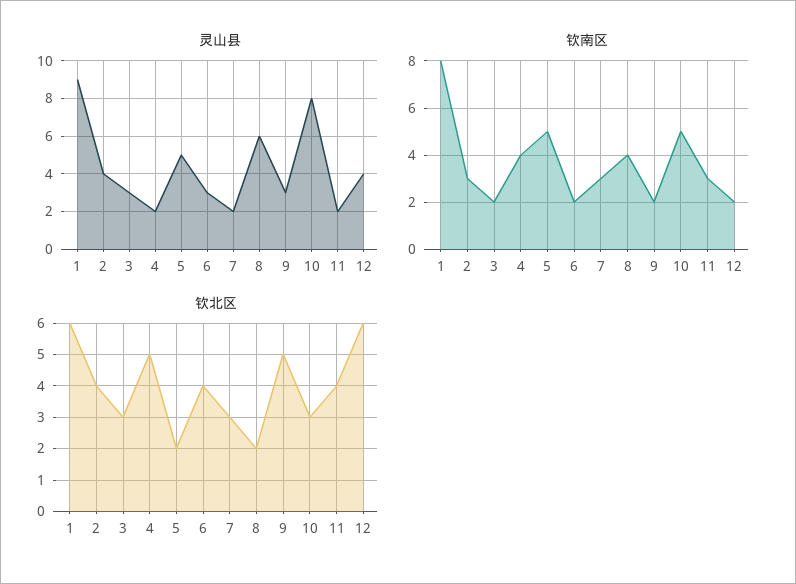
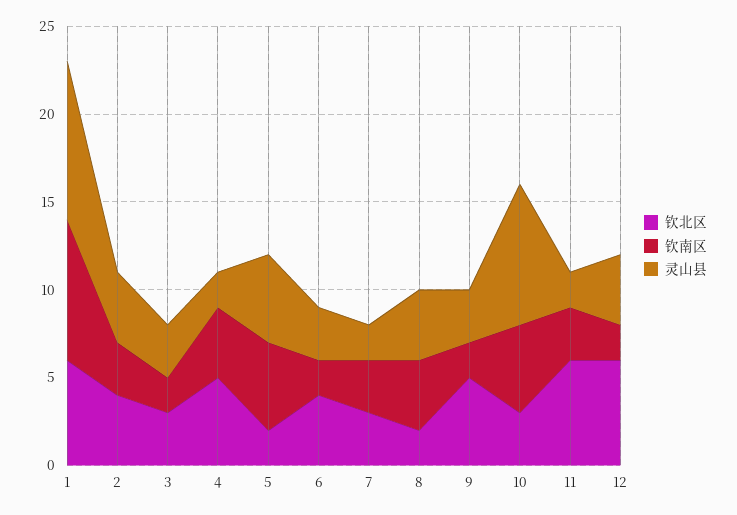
  {
    "灵山县": {
      "1": 9,
      "2": 4,
      "3": 3,
      "4": 2,
      "5": 5,
      "6": 3,
      "7": 2,
-     "8": 6,
+     "8": 4,
      "9": 3,
      "10": 8,
      "11": 2,
      "12": 4
    },
    "钦南区": {
      "1": 8,
      "2": 3,
      "3": 2,
      "4": 4,
      "5": 5,
      "6": 2,
      "7": 3,
      "8": 4,
      "9": 2,
      "10": 5,
      "11": 3,
      "12": 2
    },
    "钦北区": {
      "1": 6,
      "2": 4,
      "3": 3,
      "4": 5,
      "5": 2,
      "6": 4,
      "7": 3,
      "8": 2,
      "9": 5,
      "10": 3,
-     "11": 4,
+     "11": 6,
      "12": 6
    }
  }

